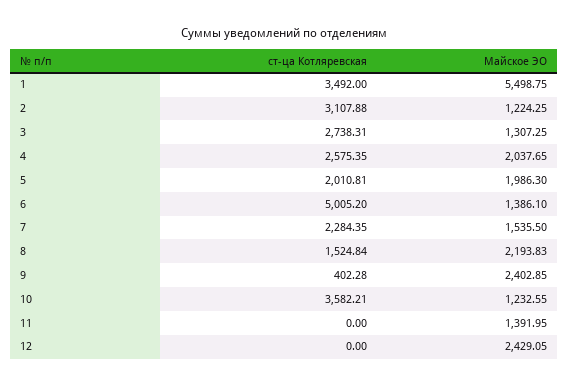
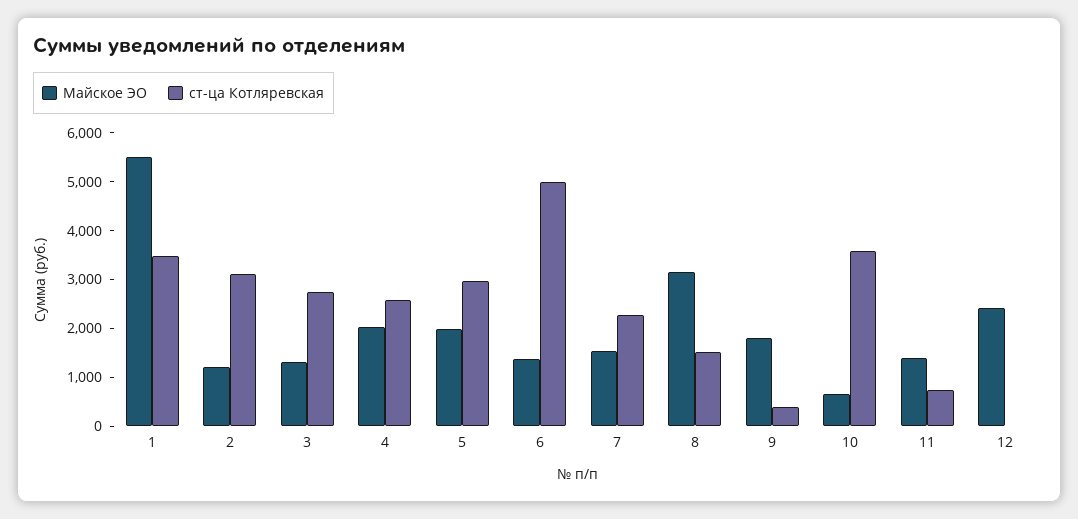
  {
    "ст-ца Котляревская": {
      "1": 3492,
      "2": 3107.88,
      "3": 2738.31,
      "4": 2575.35,
-     "5": 2010.81,
+     "5": 3000,
      "6": 5005.2,
      "7": 2284.35,
      "8": 1524.84,
      "9": 402.28,
      "10": 3582.21,
-     "11": 0,
+     "11": 800,
      "12": 0
    },
    "Майское ЭО": {
      "1": 5498.75,
      "2": 1224.25,
      "3": 1307.25,
      "4": 2037.65,
      "5": 1986.3,
      "6": 1386.1,
      "7": 1535.5,
-     "8": 2193.83,
+     "8": 3200,
-     "9": 2402.85,
+     "9": 1800,
-     "10": 1232.55,
+     "10": 600,
      "11": 1391.95,
      "12": 2429.05
    }
  }

